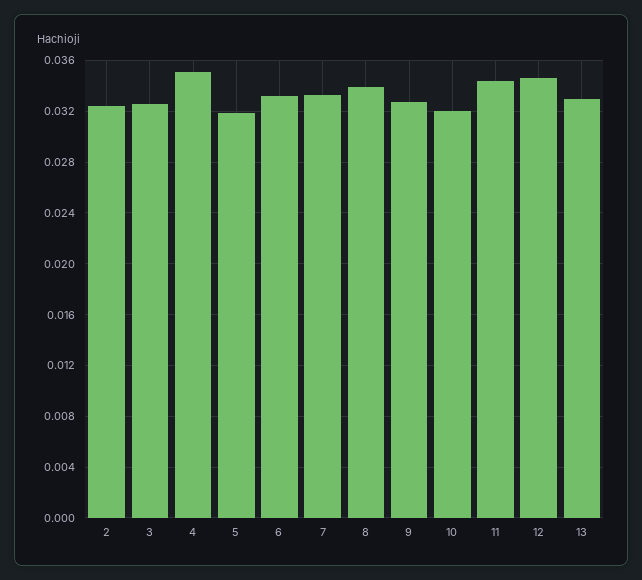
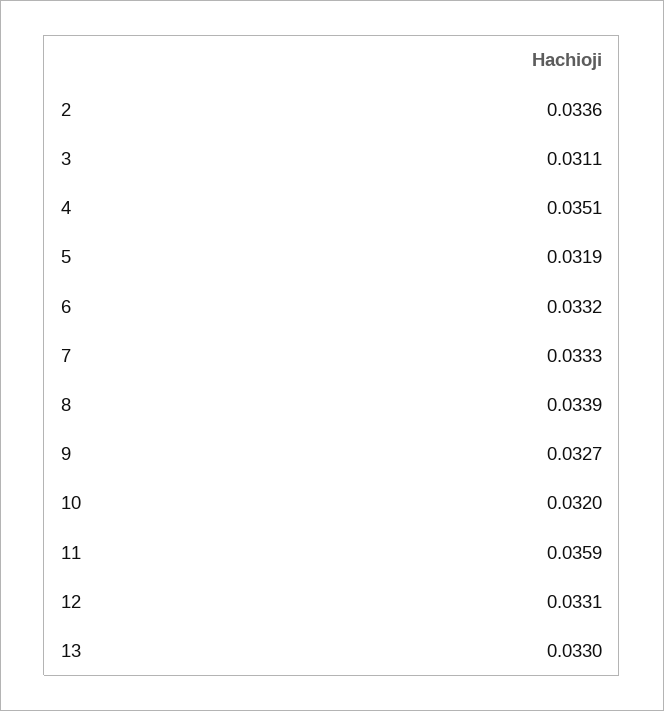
  {
-   "2": 0.0325,
+   "2": 0.0336,
-   "3": 0.0325,
+   "3": 0.0311,
    "4": 0.0351,
    "5": 0.0319,
    "6": 0.0332,
    "7": 0.0333,
    "8": 0.0339,
    "9": 0.0327,
    "10": 0.032,
-   "11": 0.0345,
+   "11": 0.0359,
-   "12": 0.0345,
+   "12": 0.0331,
    "13": 0.033
  }

